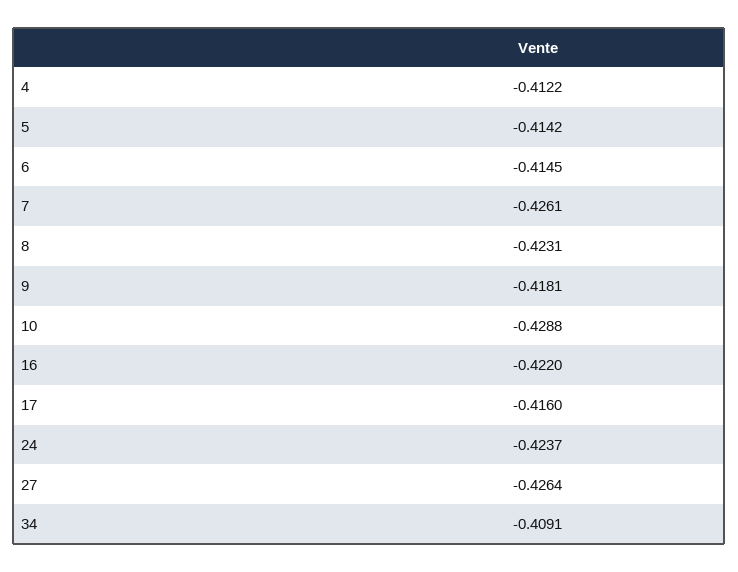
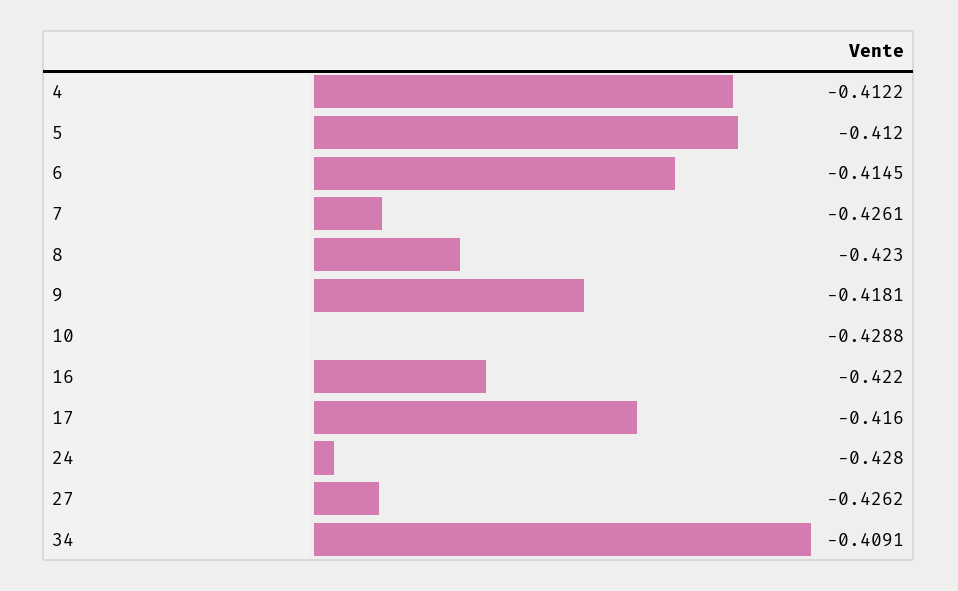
  {
    "4": -0.4122,
-   "5": -0.4142,
+   "5": -0.412,
    "6": -0.4145,
    "7": -0.4261,
-   "8": -0.4231,
+   "8": -0.423,
    "9": -0.4181,
    "10": -0.4288,
    "16": -0.422,
    "17": -0.416,
-   "24": -0.4237,
+   "24": -0.428,
-   "27": -0.4264,
+   "27": -0.4262,
    "34": -0.4091
  }

